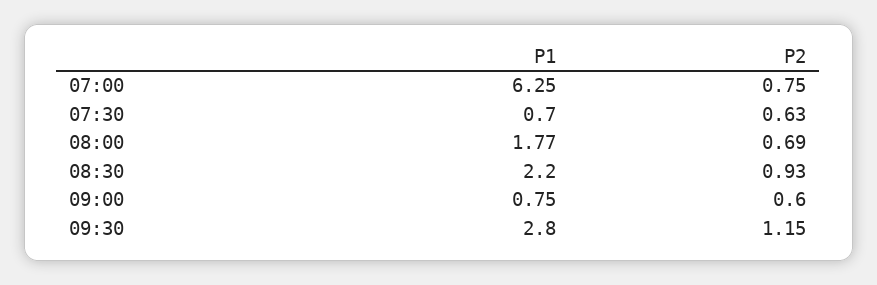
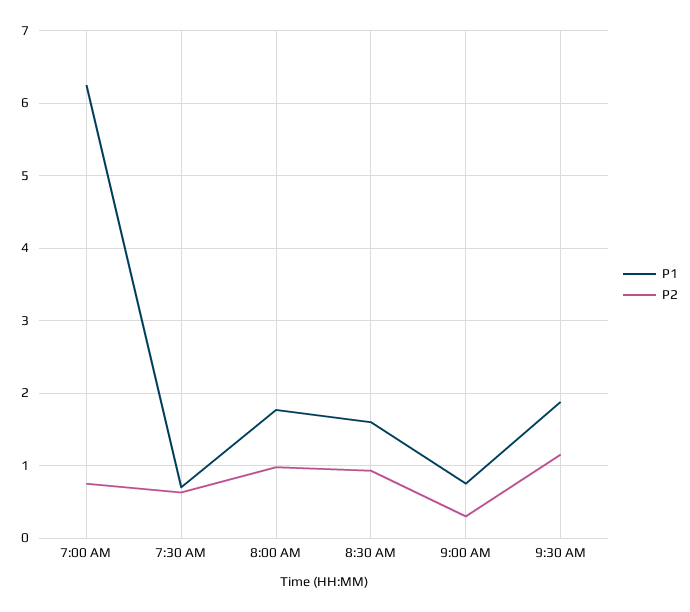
  {
    "P1": {
      "07:00": 6.25,
      "07:30": 0.7,
      "08:00": 1.77,
-     "08:30": 2.2,
+     "08:30": 1.6,
      "09:00": 0.75,
-     "09:30": 2.8
+     "09:30": 1.9
    },
    "P2": {
      "07:00": 0.75,
      "07:30": 0.63,
-     "08:00": 0.69,
+     "08:00": 1,
      "08:30": 0.93,
-     "09:00": 0.6,
+     "09:00": 0.3,
      "09:30": 1.15
    }
  }

